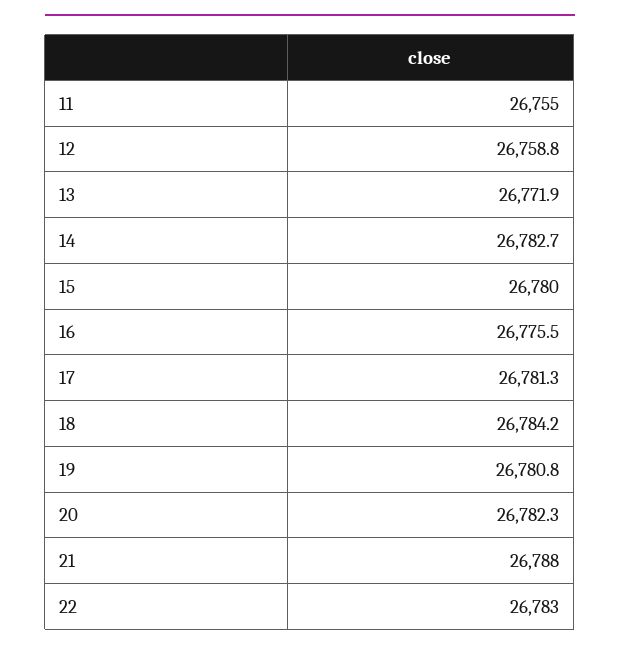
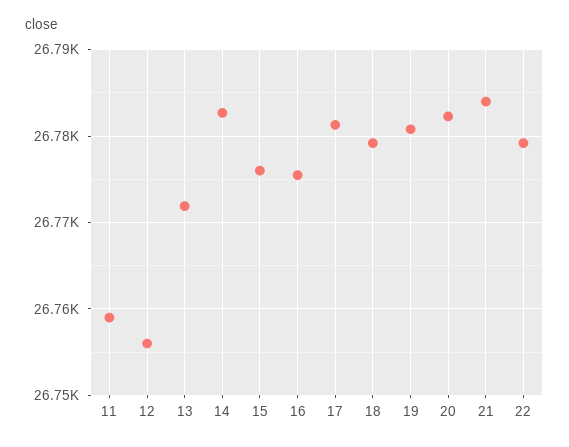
  {
-   "11": 26755,
+   "11": 26759,
-   "12": 26758.8,
+   "12": 26756,
    "13": 26771.9,
    "14": 26782.7,
-   "15": 26780,
+   "15": 26776,
    "16": 26775.5,
    "17": 26781.3,
-   "18": 26784.2,
+   "18": 26779,
    "19": 26780.8,
    "20": 26782.3,
-   "21": 26788,
+   "21": 26784,
-   "22": 26783
+   "22": 26779
  }

